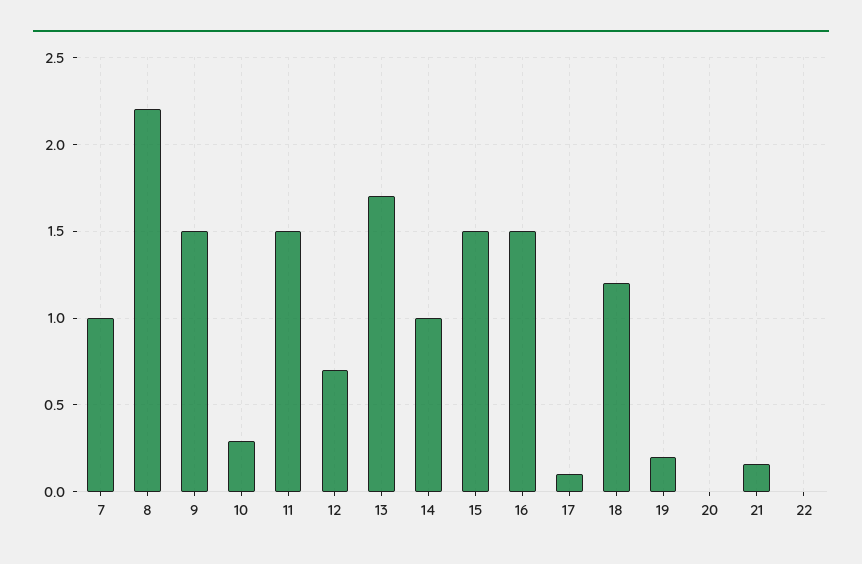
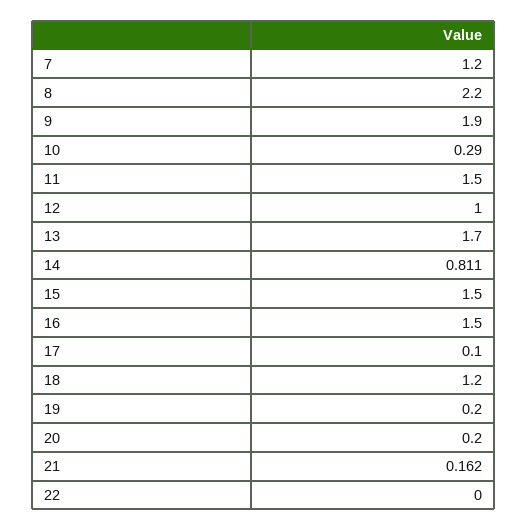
  {
-   "7": 1,
+   "7": 1.2,
    "8": 2.2,
-   "9": 1.5,
+   "9": 1.9,
    "10": 0.29,
    "11": 1.5,
-   "12": 0.7,
+   "12": 1,
    "13": 1.7,
-   "14": 1,
+   "14": 0.811,
    "15": 1.5,
    "16": 1.5,
    "17": 0.1,
    "18": 1.2,
    "19": 0.2,
-   "20": 0,
+   "20": 0.2,
    "21": 0.162,
    "22": 0
  }

